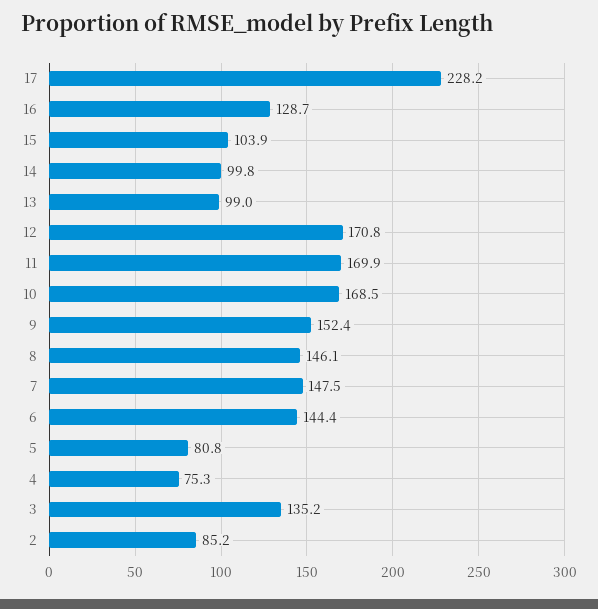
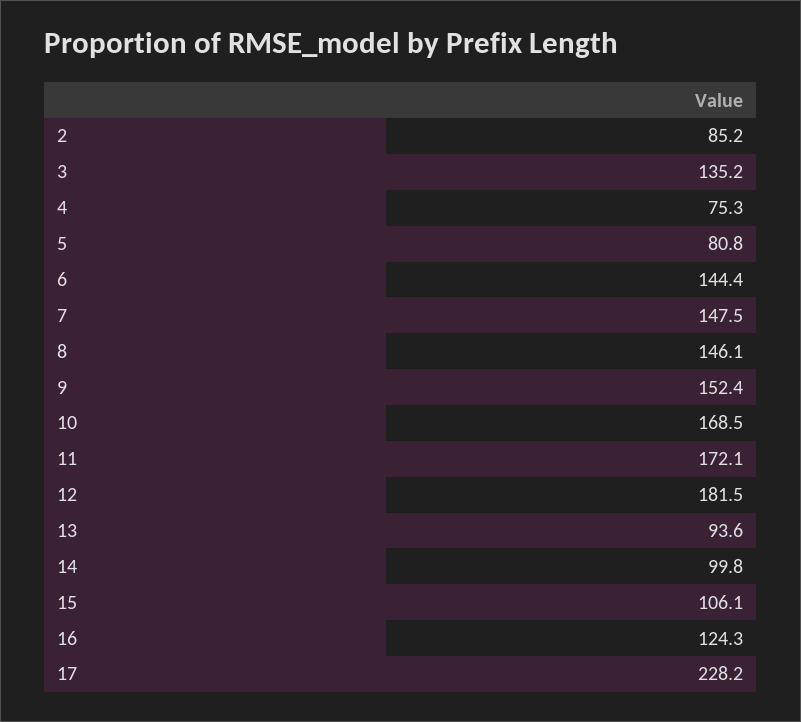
  {
    "17": 228.2,
-   "16": 128.7,
+   "16": 124.3,
-   "15": 103.9,
+   "15": 106.1,
    "14": 99.8,
-   "13": 99,
+   "13": 93.6,
-   "12": 170.8,
+   "12": 181.5,
-   "11": 169.9,
+   "11": 172.1,
    "10": 168.5,
    "9": 152.4,
    "8": 146.1,
    "7": 147.5,
    "6": 144.4,
    "5": 80.8,
    "4": 75.3,
    "3": 135.2,
    "2": 85.2
  }

